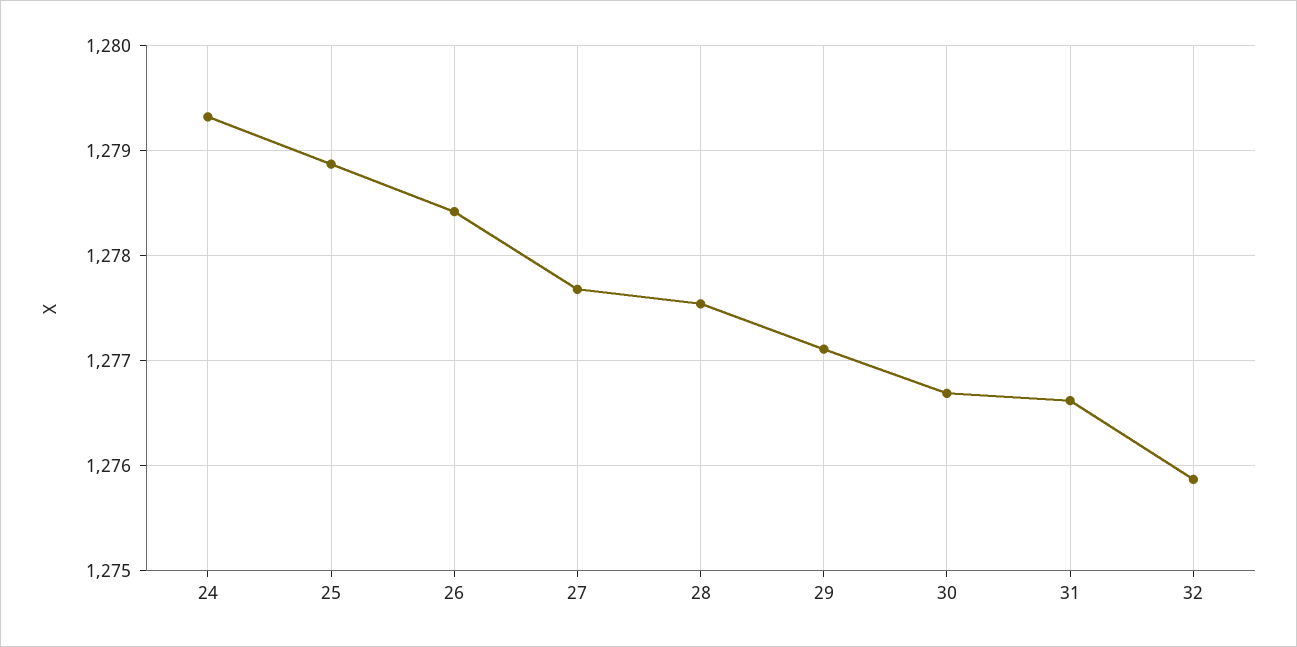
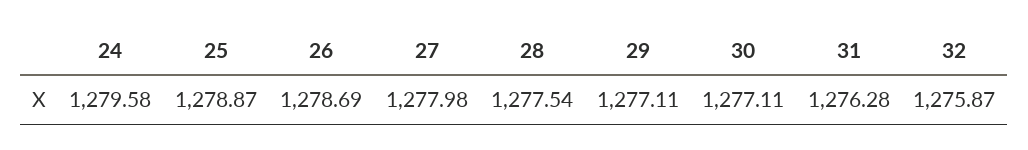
  {
-   "24": 1279.3,
+   "24": 1279.58,
    "25": 1278.87,
-   "26": 1278.4,
+   "26": 1278.69,
-   "27": 1277.7,
+   "27": 1277.98,
    "28": 1277.54,
    "29": 1277.11,
-   "30": 1276.7,
+   "30": 1277.11,
-   "31": 1276.6,
+   "31": 1276.28,
    "32": 1275.87
  }

